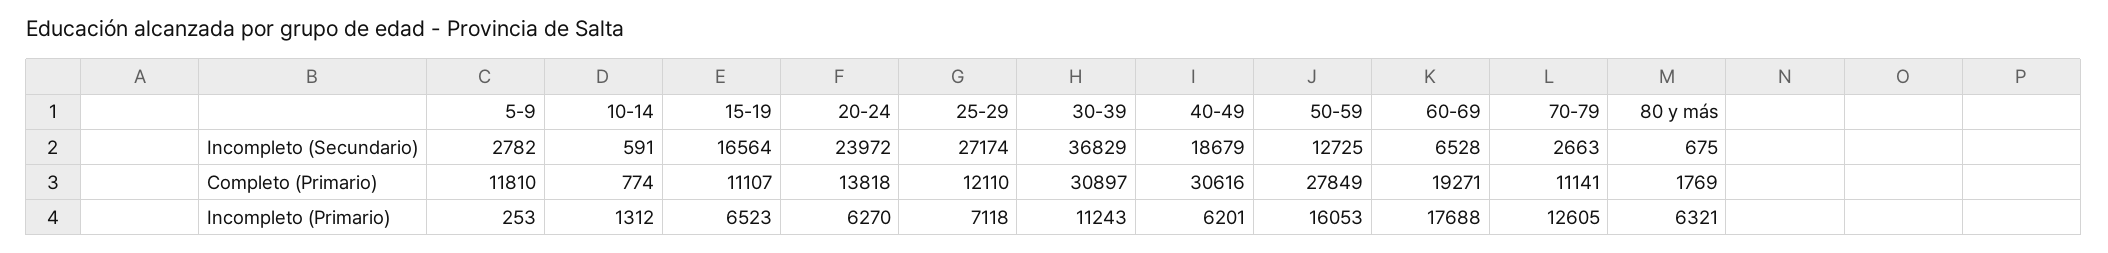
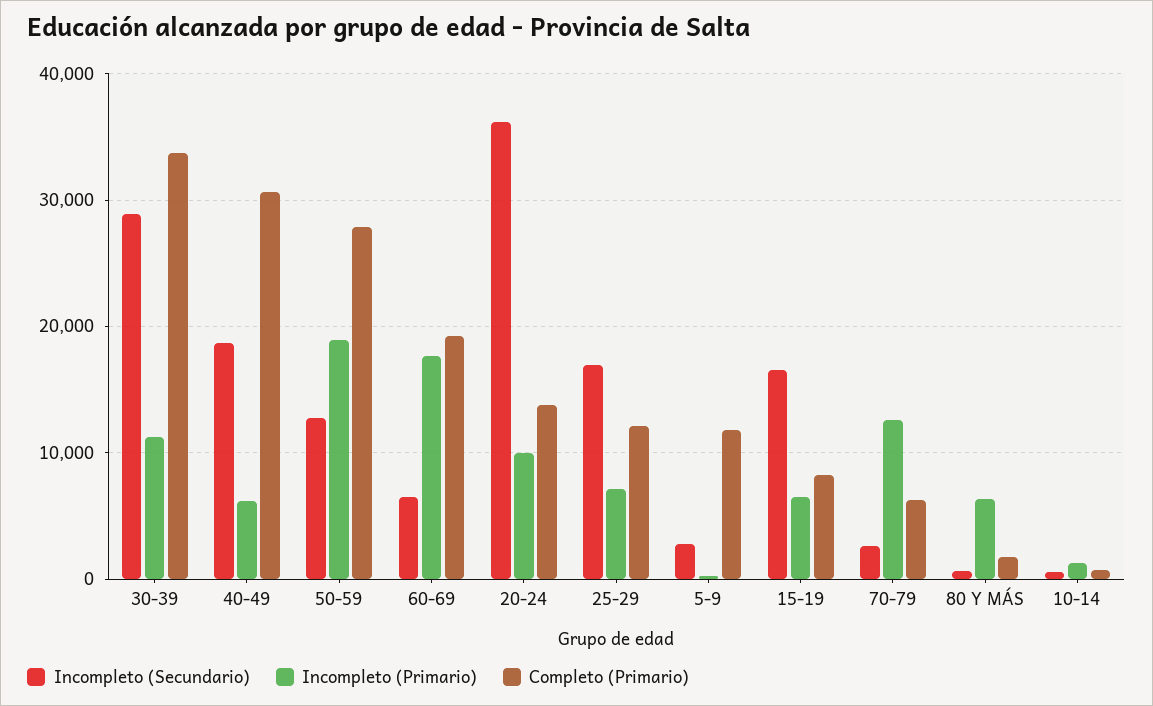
  {
    "Incompleto (Secundario)": {
      "5-9": 2782,
      "10-14": 591,
      "15-19": 16564,
-     "20-24": 23972,
+     "20-24": 36000,
-     "25-29": 27174,
+     "25-29": 17000,
-     "30-39": 36829,
+     "30-39": 29000,
      "40-49": 18679,
      "50-59": 12725,
      "60-69": 6528,
      "70-79": 2663,
      "80 y más": 675
    },
    "Completo (Primario)": {
      "5-9": 11810,
      "10-14": 774,
-     "15-19": 11107,
+     "15-19": 8000,
      "20-24": 13818,
      "25-29": 12110,
-     "30-39": 30897,
+     "30-39": 34000,
      "40-49": 30616,
      "50-59": 27849,
      "60-69": 19271,
-     "70-79": 11141,
+     "70-79": 6000,
      "80 y más": 1769
    },
    "Incompleto (Primario)": {
      "5-9": 253,
      "10-14": 1312,
      "15-19": 6523,
-     "20-24": 6270,
+     "20-24": 10000,
      "25-29": 7118,
      "30-39": 11243,
      "40-49": 6201,
-     "50-59": 16053,
+     "50-59": 19000,
      "60-69": 17688,
      "70-79": 12605,
      "80 y más": 6321
    }
  }

